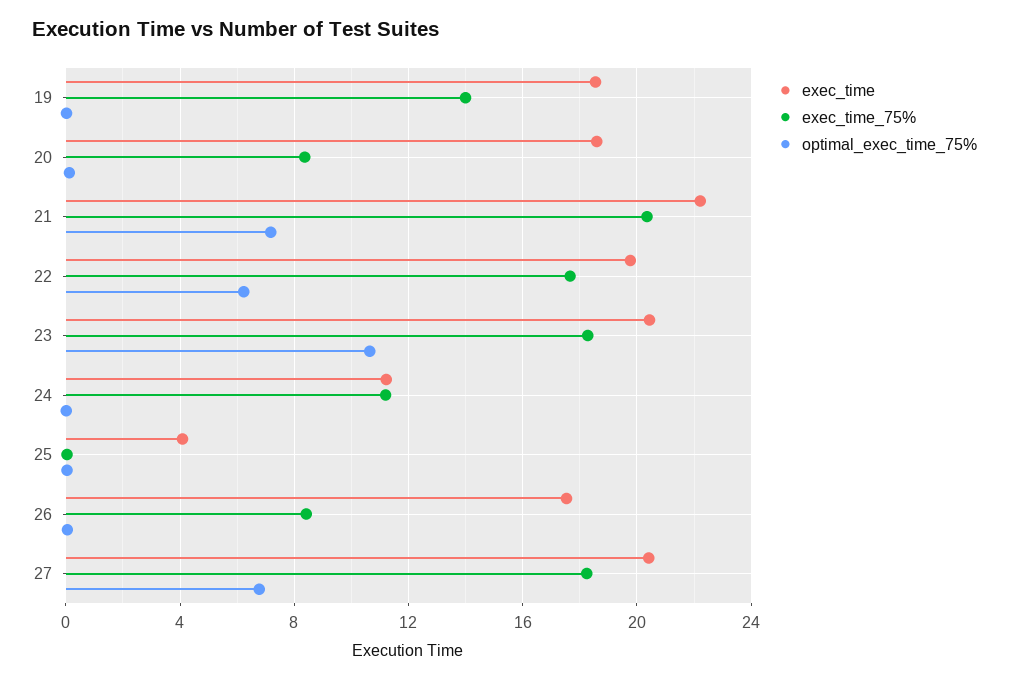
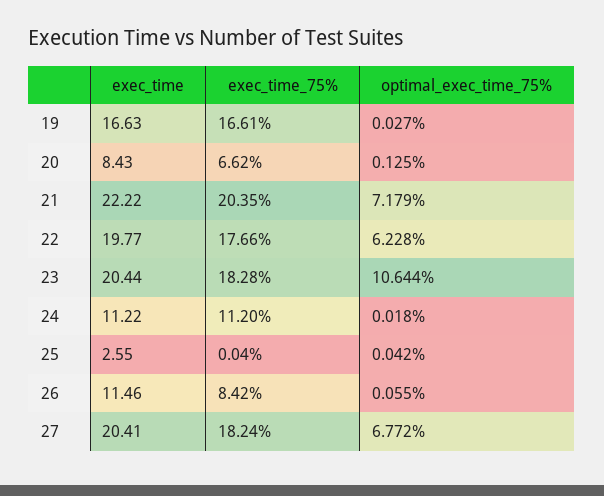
  {
    "exec_time": {
-     "19": 18.5,
+     "19": 16.63,
-     "20": 18.5,
+     "20": 8.43,
      "21": 22.22,
      "22": 19.77,
      "23": 20.44,
      "24": 11.22,
-     "25": 4,
+     "25": 2.55,
-     "26": 17.5,
+     "26": 11.46,
      "27": 20.41
    },
    "exec_time_75%": {
-     "19": 14,
+     "19": 16.61,
-     "20": 8.5,
+     "20": 6.62,
      "21": 20.35,
      "22": 17.66,
      "23": 18.28,
      "24": 11.2,
      "25": 0.04,
      "26": 8.42,
      "27": 18.24
    },
    "optimal_exec_time_75%": {
      "19": 0.027,
      "20": 0.125,
      "21": 7.179,
      "22": 6.228,
      "23": 10.644,
      "24": 0.018,
      "25": 0.042,
      "26": 0.055,
      "27": 6.772
    }
  }

